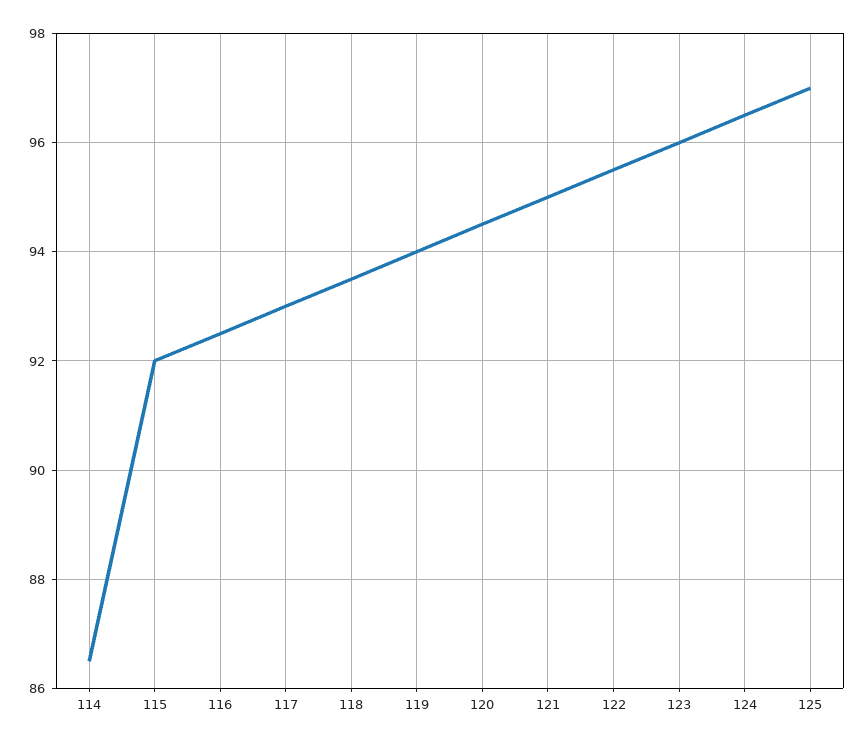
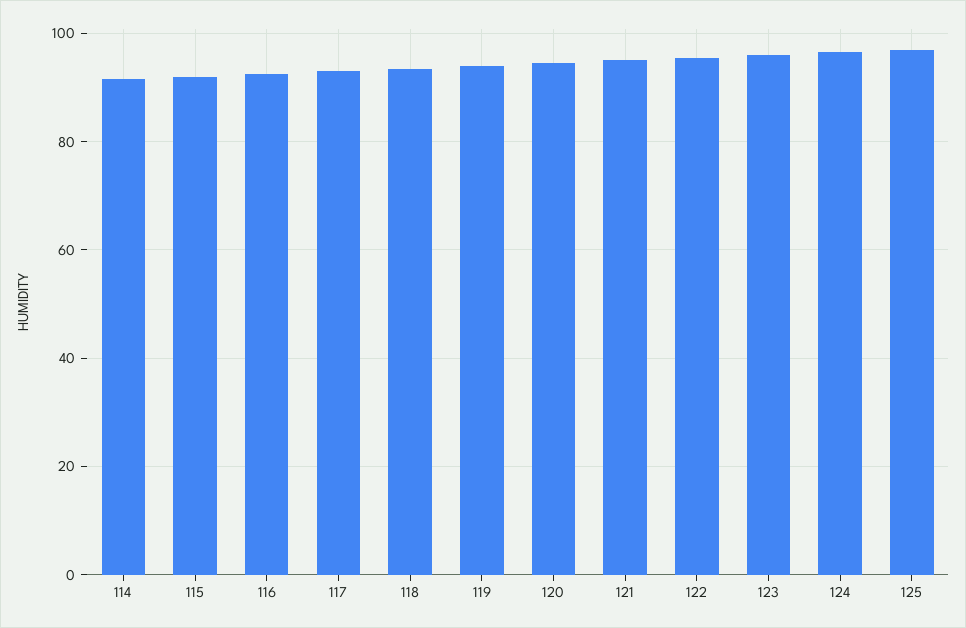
  {
-   "114": 86.5,
+   "114": 92,
    "115": 92,
    "116": 92.5,
    "117": 93,
    "118": 93.5,
    "119": 94,
    "120": 94.5,
    "121": 95,
    "122": 95.5,
    "123": 96,
    "124": 96.5,
    "125": 97
  }

